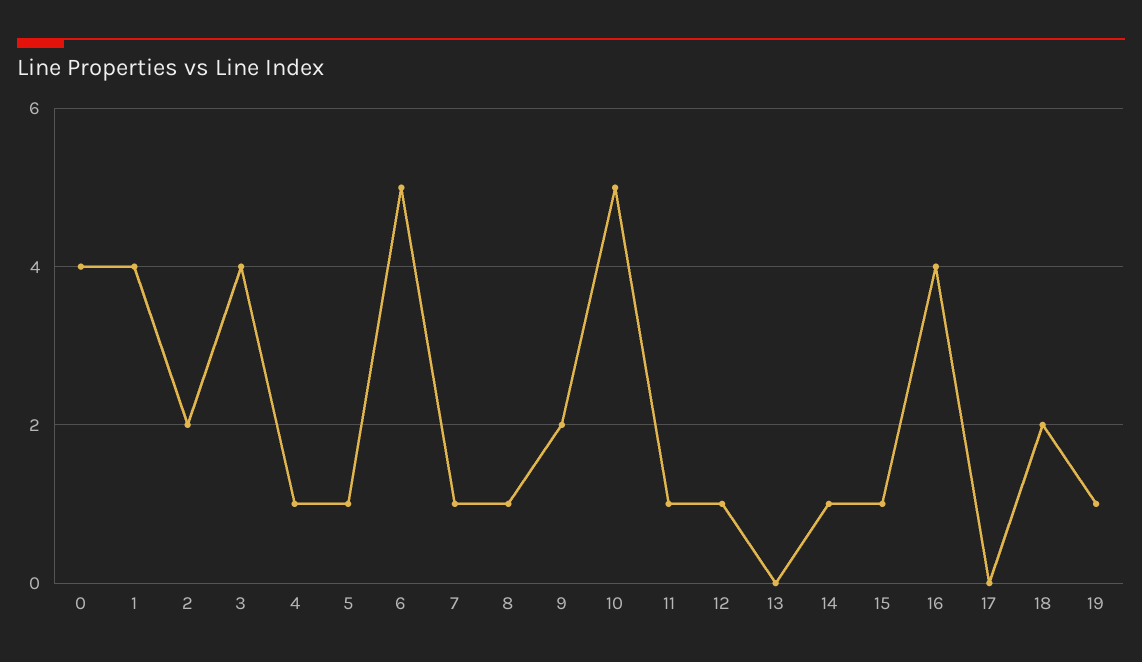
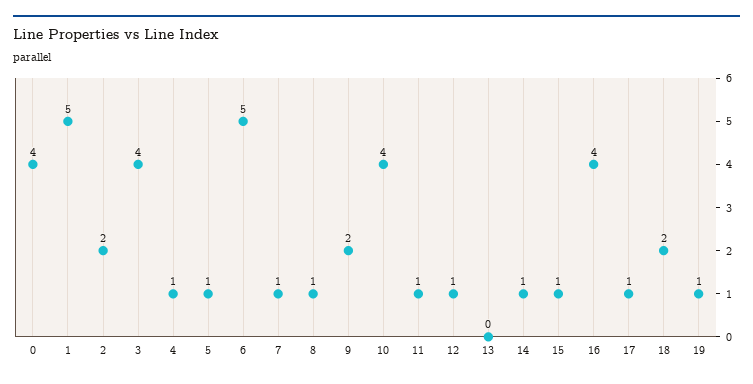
  {
    "0": 4,
-   "1": 4,
+   "1": 5,
    "2": 2,
    "3": 4,
    "4": 1,
    "5": 1,
    "6": 5,
    "7": 1,
    "8": 1,
    "9": 2,
-   "10": 5,
+   "10": 4,
    "11": 1,
    "12": 1,
    "13": 0,
    "14": 1,
    "15": 1,
    "16": 4,
-   "17": 0,
+   "17": 1,
    "18": 2,
    "19": 1
  }

